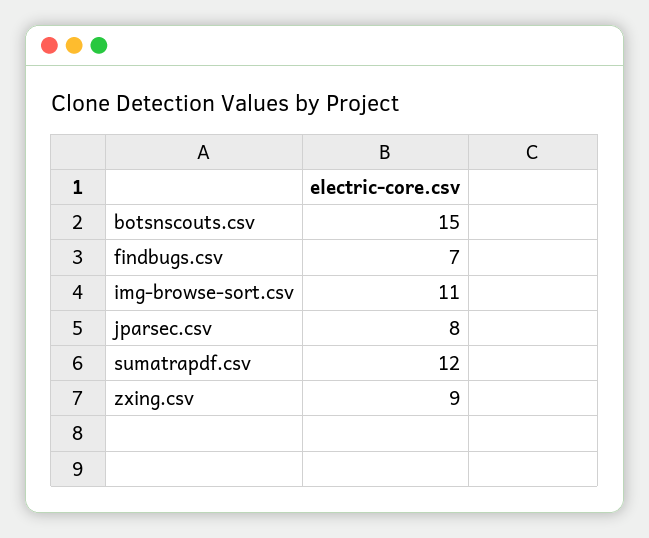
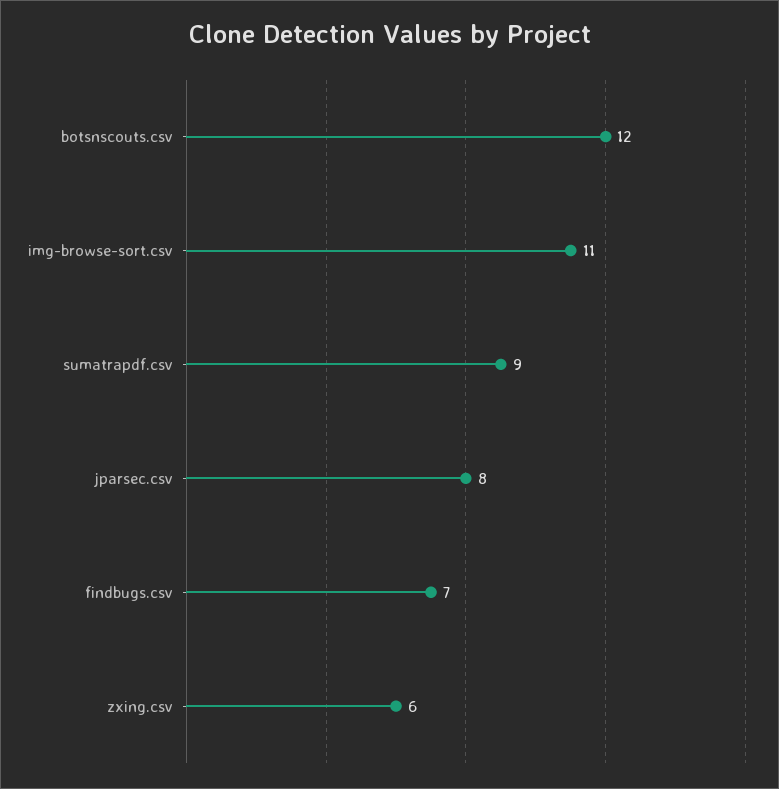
  {
-   "botsnscouts.csv": 15,
+   "botsnscouts.csv": 12,
    "findbugs.csv": 7,
    "img-browse-sort.csv": 11,
    "jparsec.csv": 8,
-   "sumatrapdf.csv": 12,
+   "sumatrapdf.csv": 9,
-   "zxing.csv": 9
+   "zxing.csv": 6
  }

